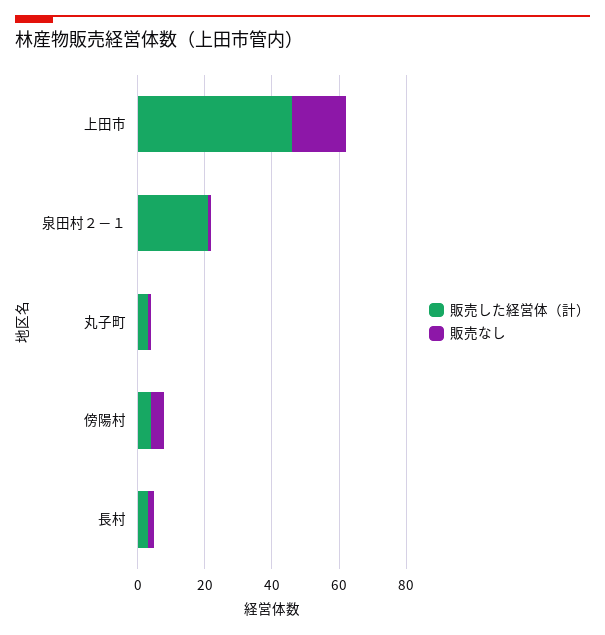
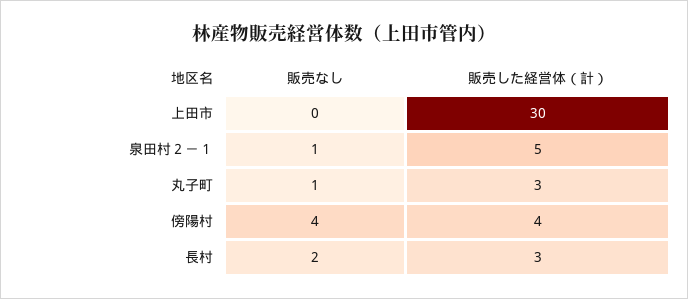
  {
    "販売した経営体（計）": {
-     "上田市": 45,
+     "上田市": 30,
-     "泉田村２－１": 20,
+     "泉田村２－１": 5,
      "丸子町": 3,
      "傍陽村": 4,
      "長村": 3
    },
    "販売なし": {
-     "上田市": 15,
+     "上田市": 0,
      "泉田村２－１": 1,
      "丸子町": 1,
      "傍陽村": 4,
      "長村": 2
    }
  }

